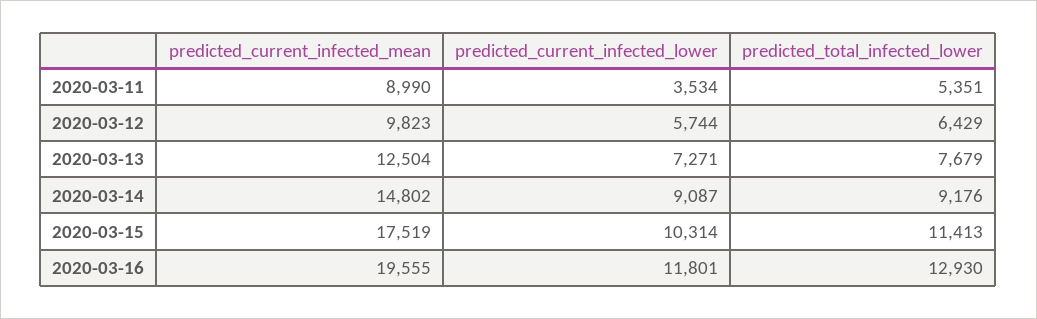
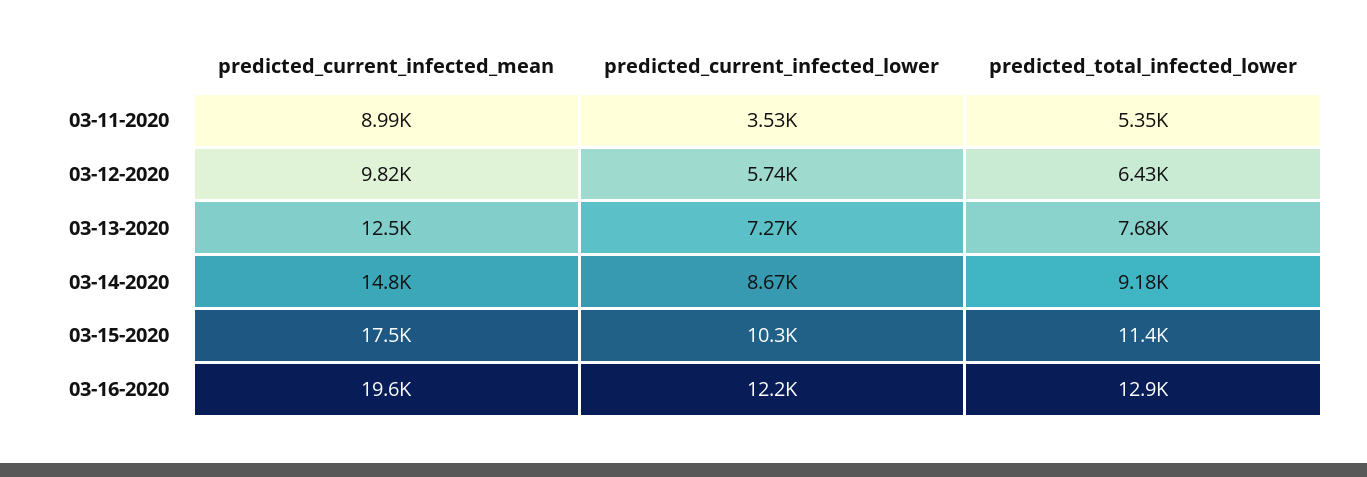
  {
    "predicted_current_infected_mean": {
      "2020-03-11": 8990,
      "2020-03-12": 9823,
      "2020-03-13": 12504,
      "2020-03-14": 14802,
      "2020-03-15": 17519,
      "2020-03-16": 19555
    },
    "predicted_current_infected_lower": {
      "2020-03-11": 3534,
      "2020-03-12": 5744,
      "2020-03-13": 7271,
-     "2020-03-14": 9087,
+     "2020-03-14": 8670,
      "2020-03-15": 10314,
-     "2020-03-16": 11801
+     "2020-03-16": 12200
    },
    "predicted_total_infected_lower": {
      "2020-03-11": 5351,
      "2020-03-12": 6429,
      "2020-03-13": 7679,
      "2020-03-14": 9176,
      "2020-03-15": 11413,
      "2020-03-16": 12930
    }
  }

